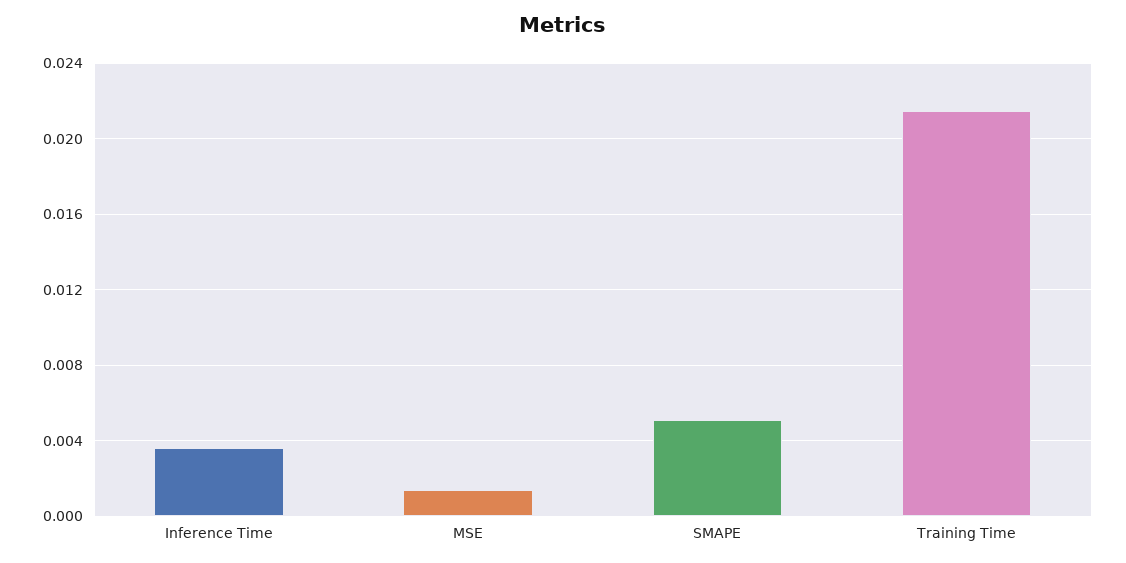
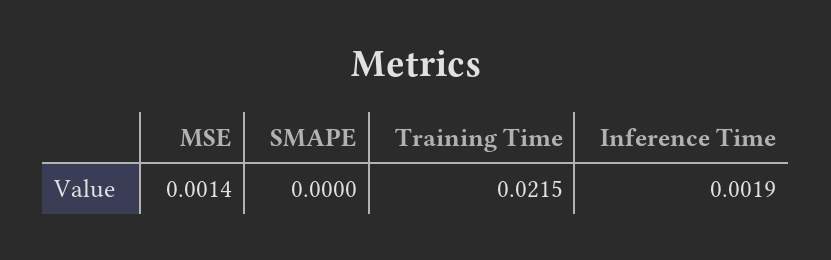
  {
-   "Inference Time": 0.0035,
+   "Inference Time": 0.0019,
    "MSE": 0.0014,
-   "SMAPE": 0.005,
+   "SMAPE": 0,
    "Training Time": 0.0215
  }

